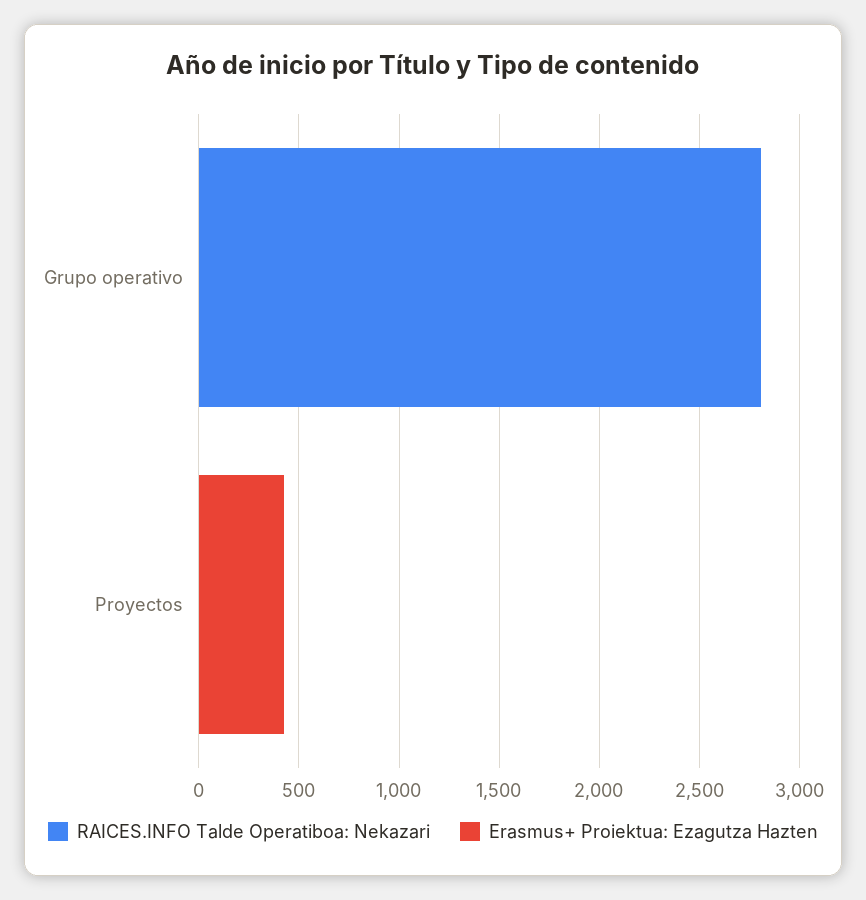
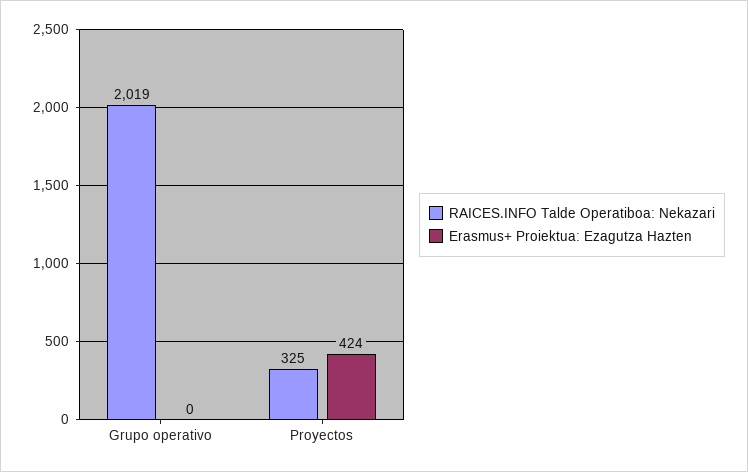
  {
    "RAICES.INFO Talde Operatiboa: Nekazari": {
-     "Grupo operativo": 2800,
+     "Grupo operativo": 2019,
-     "Proyectos": 0
+     "Proyectos": 325
    },
    "Erasmus+ Proiektua: Ezagutza Hazten": {
      "Grupo operativo": 0,
      "Proyectos": 424
    }
  }

